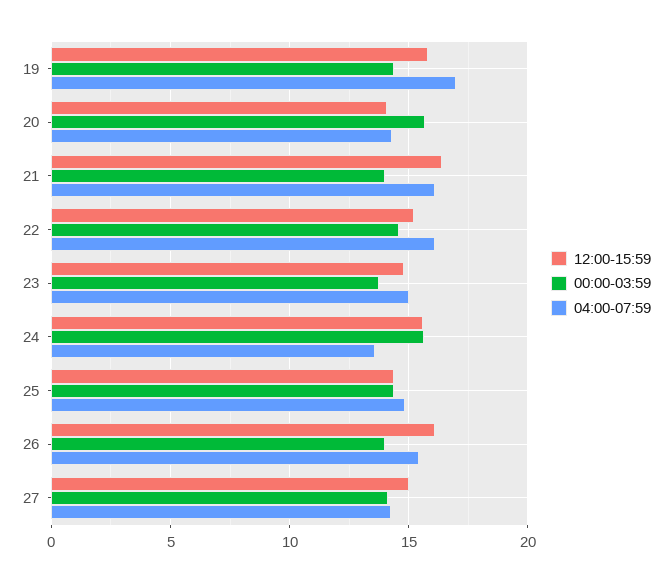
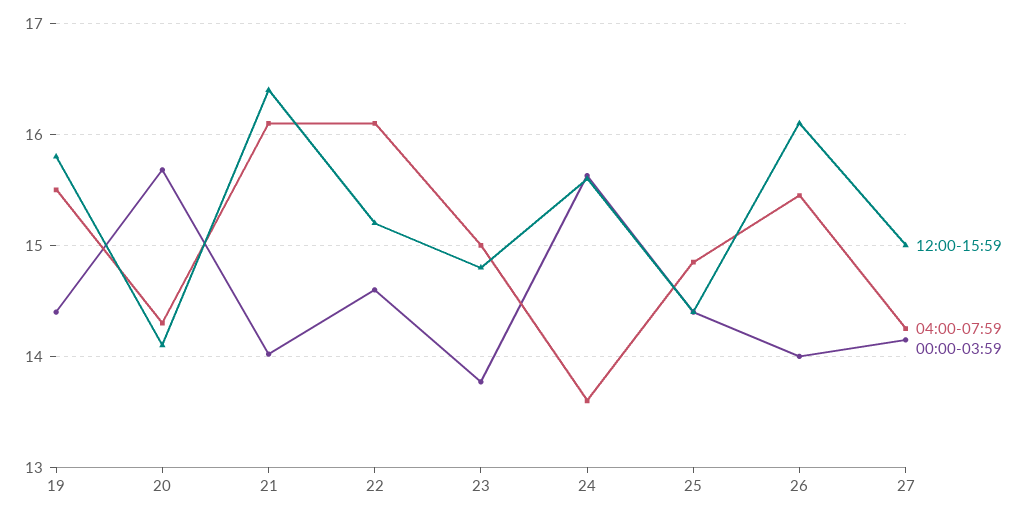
  {
    "12:00-15:59": {
      "19": 15.8,
      "20": 14.1,
      "21": 16.4,
      "22": 15.2,
      "23": 14.8,
      "24": 15.6,
      "25": 14.4,
      "26": 16.1,
      "27": 15
    },
    "00:00-03:59": {
      "19": 14.4,
      "20": 15.7,
      "21": 14,
      "22": 14.6,
      "23": 13.8,
      "24": 15.6,
      "25": 14.4,
      "26": 14,
      "27": 14.2
    },
    "04:00-07:59": {
-     "19": 17,
+     "19": 15.5,
      "20": 14.3,
      "21": 16.1,
      "22": 16.1,
      "23": 15,
      "24": 13.6,
      "25": 14.9,
      "26": 15.5,
      "27": 14.3
    }
  }

